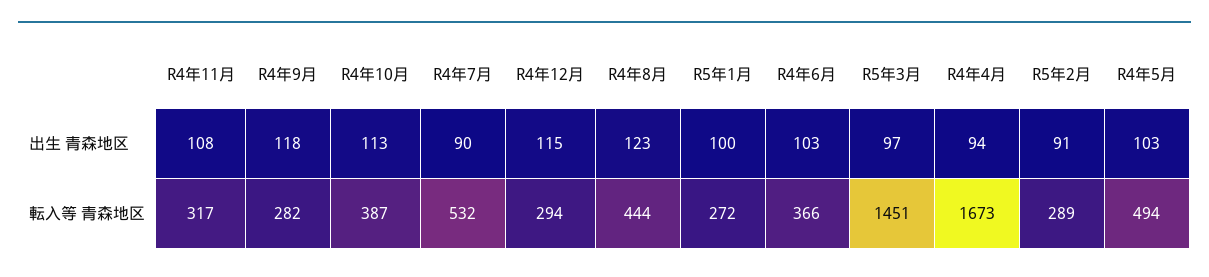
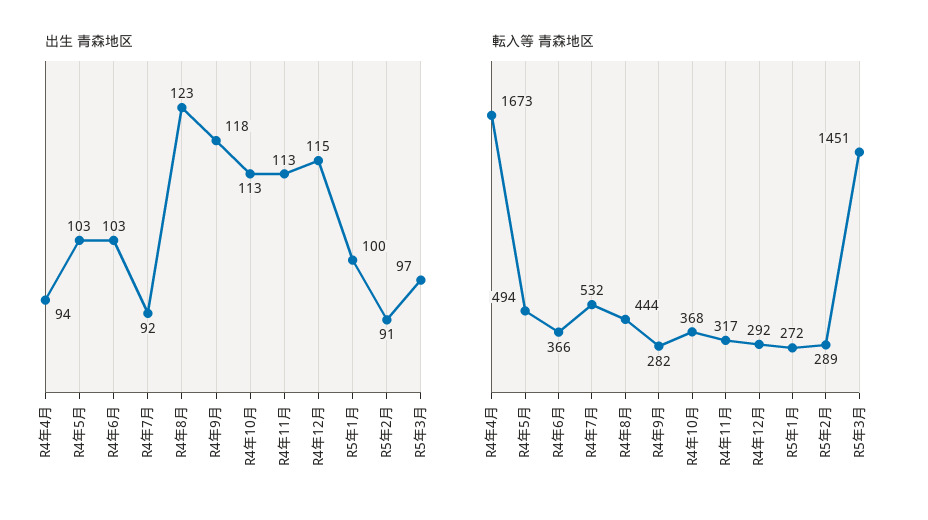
  {
    "出生 青森地区": {
-     "R4年11月": 108,
+     "R4年11月": 113,
      "R4年9月": 118,
      "R4年10月": 113,
-     "R4年7月": 90,
+     "R4年7月": 92,
      "R4年12月": 115,
      "R4年8月": 123,
      "R5年1月": 100,
      "R4年6月": 103,
      "R5年3月": 97,
      "R4年4月": 94,
      "R5年2月": 91,
      "R4年5月": 103
    },
    "転入等 青森地区": {
      "R4年11月": 317,
      "R4年9月": 282,
-     "R4年10月": 387,
+     "R4年10月": 368,
      "R4年7月": 532,
-     "R4年12月": 294,
+     "R4年12月": 292,
      "R4年8月": 444,
      "R5年1月": 272,
      "R4年6月": 366,
      "R5年3月": 1451,
      "R4年4月": 1673,
      "R5年2月": 289,
      "R4年5月": 494
    }
  }

